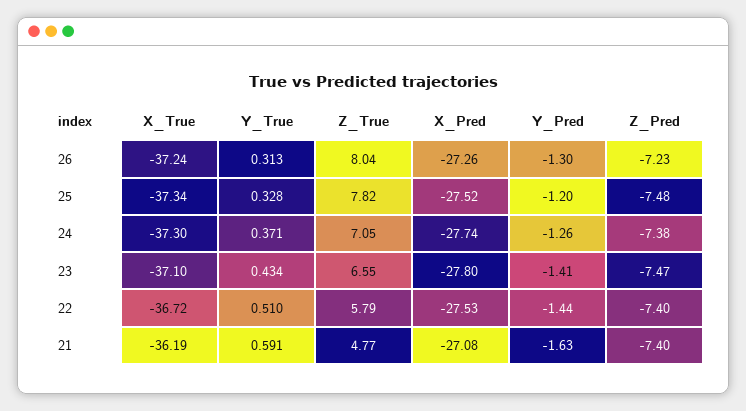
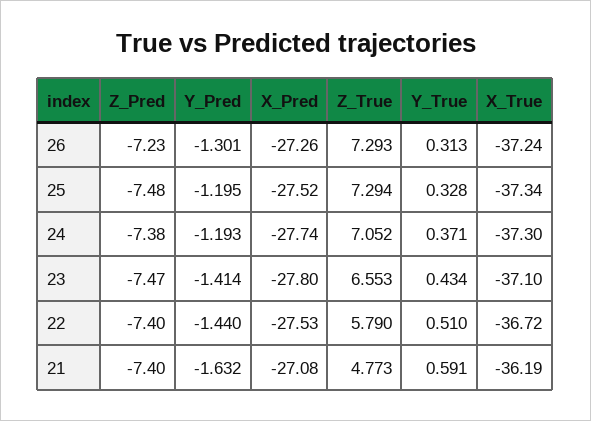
  {
    "X_True": {
      "26": -37.24,
      "25": -37.34,
      "24": -37.3,
      "23": -37.1,
      "22": -36.72,
      "21": -36.19
    },
    "Y_True": {
      "26": 0.313,
      "25": 0.328,
      "24": 0.371,
      "23": 0.434,
      "22": 0.51,
      "21": 0.591
    },
    "Z_True": {
-     "26": 8.04,
+     "26": 7.293,
-     "25": 7.82,
+     "25": 7.294,
      "24": 7.052,
      "23": 6.553,
      "22": 5.79,
      "21": 4.773
    },
    "X_Pred": {
      "26": -27.26,
      "25": -27.52,
      "24": -27.74,
      "23": -27.8,
      "22": -27.53,
      "21": -27.08
    },
    "Y_Pred": {
      "26": -1.301,
      "25": -1.195,
-     "24": -1.26,
+     "24": -1.193,
      "23": -1.414,
      "22": -1.44,
      "21": -1.632
    },
    "Z_Pred": {
      "26": -7.23,
      "25": -7.48,
      "24": -7.38,
      "23": -7.47,
      "22": -7.4,
      "21": -7.4
    }
  }

